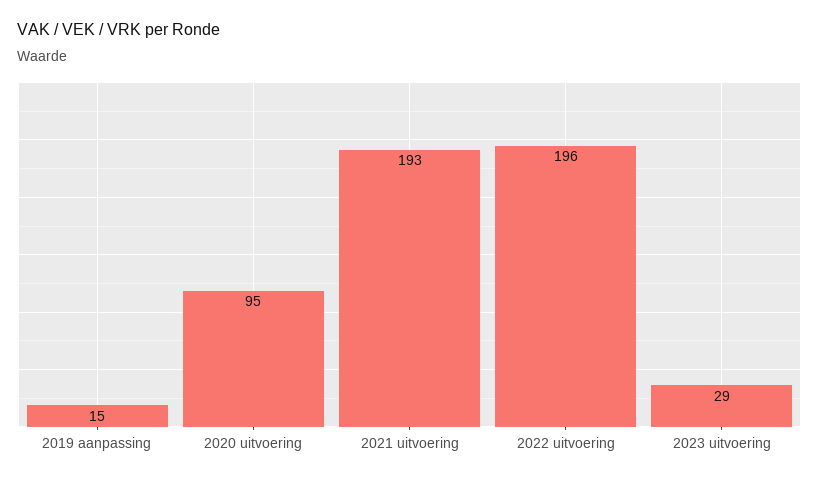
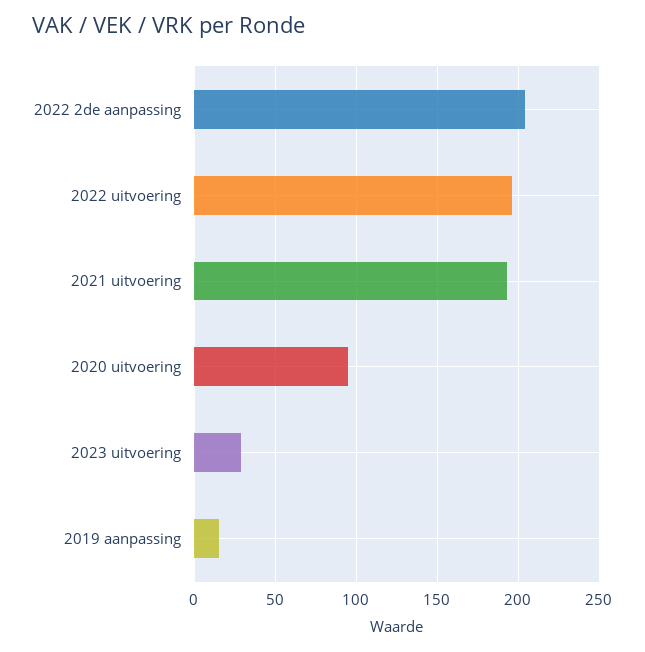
  {
    "2019 aanpassing": 15,
    "2020 uitvoering": 95,
    "2021 uitvoering": 193,
    "2022 uitvoering": 196,
-   "2023 uitvoering": 29
+   "2023 uitvoering": 29,
+   "2022 2de aanpassing": 205
  }

